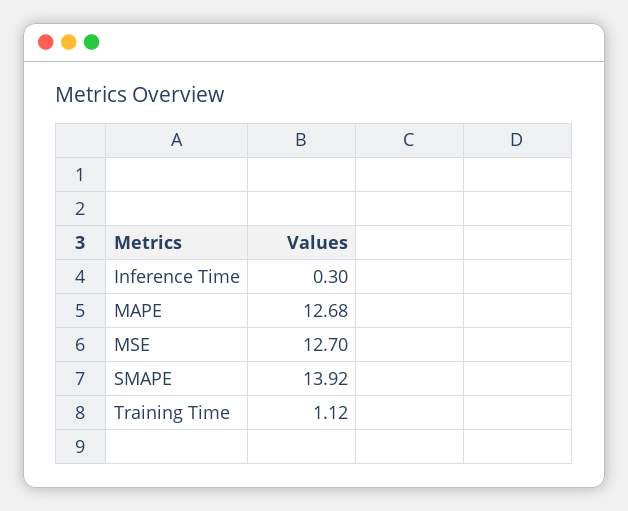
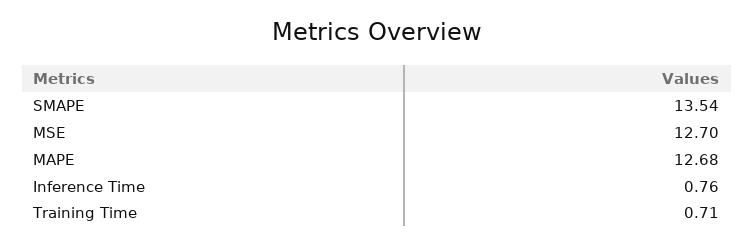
  {
-   "Inference Time": 0.3,
+   "Inference Time": 0.76,
    "MAPE": 12.68,
    "MSE": 12.7,
-   "SMAPE": 13.92,
+   "SMAPE": 13.54,
-   "Training Time": 1.12
+   "Training Time": 0.71
  }

